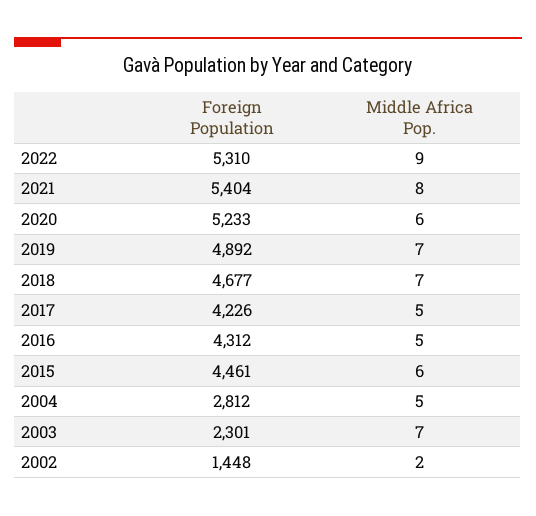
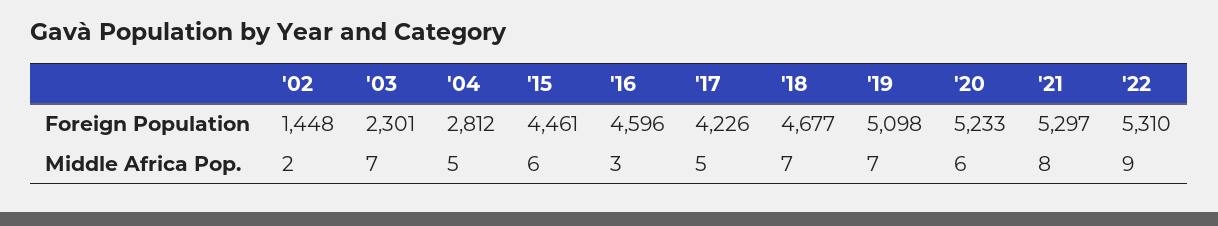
  {
    "Foreign Population": {
      "2022": 5310,
-     "2021": 5404,
+     "2021": 5297,
      "2020": 5233,
-     "2019": 4892,
+     "2019": 5098,
      "2018": 4677,
      "2017": 4226,
-     "2016": 4312,
+     "2016": 4596,
      "2015": 4461,
      "2004": 2812,
      "2003": 2301,
      "2002": 1448
    },
    "Middle Africa Pop.": {
      "2022": 9,
      "2021": 8,
      "2020": 6,
      "2019": 7,
      "2018": 7,
      "2017": 5,
-     "2016": 5,
+     "2016": 3,
      "2015": 6,
      "2004": 5,
      "2003": 7,
      "2002": 2
    }
  }

